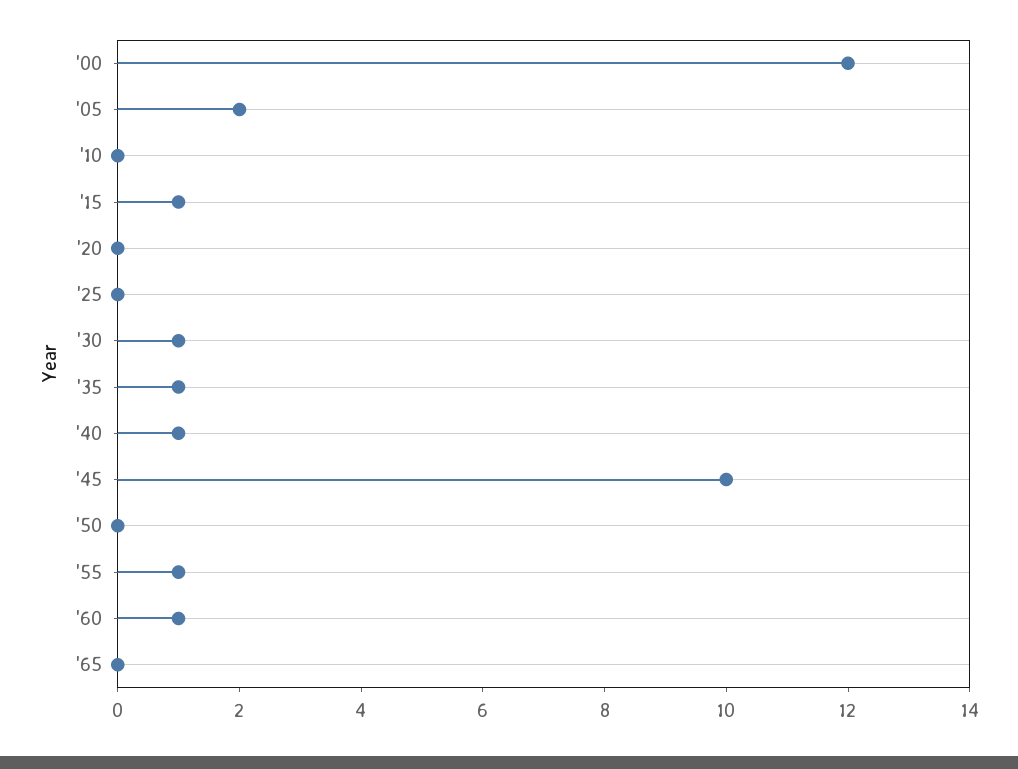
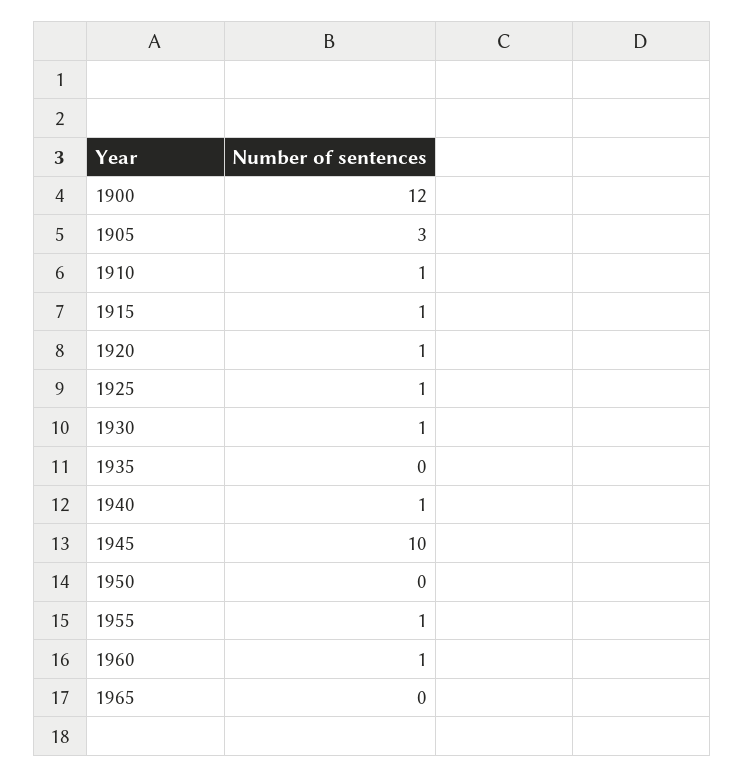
  {
    "'00": 12,
-   "'05": 2,
+   "'05": 3,
-   "'10": 0,
+   "'10": 1,
    "'15": 1,
-   "'20": 0,
+   "'20": 1,
-   "'25": 0,
+   "'25": 1,
    "'30": 1,
-   "'35": 1,
+   "'35": 0,
    "'40": 1,
    "'45": 10,
    "'50": 0,
    "'55": 1,
    "'60": 1,
    "'65": 0
  }

